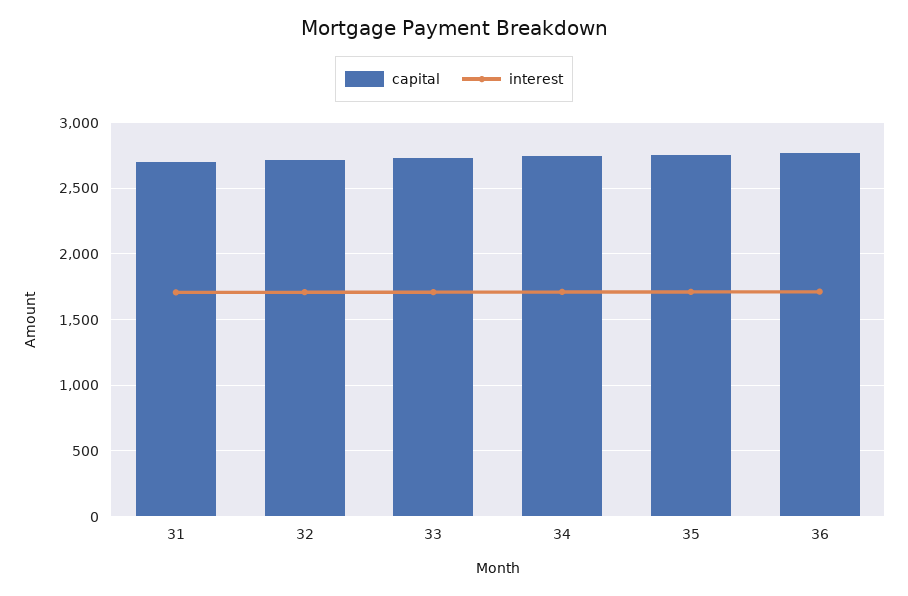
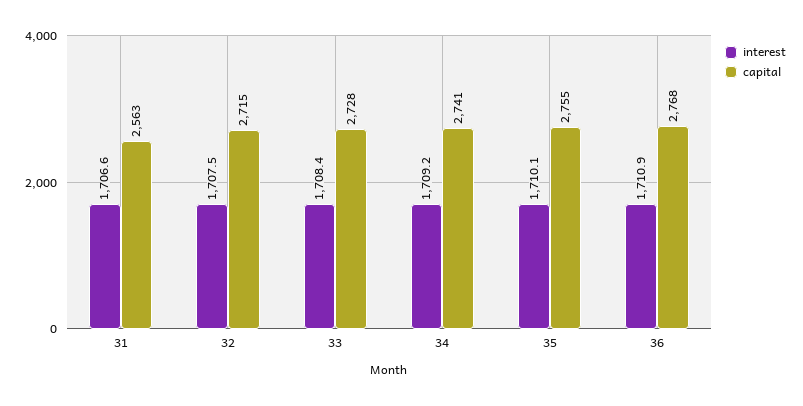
  {
    "capital": {
-     "31": 2700,
+     "31": 2563,
      "32": 2715,
      "33": 2728,
      "34": 2741,
      "35": 2755,
      "36": 2768
    },
    "interest": {
      "31": 1706.6,
      "32": 1707.5,
      "33": 1708.4,
      "34": 1709.2,
      "35": 1710.1,
      "36": 1710.9
    }
  }

